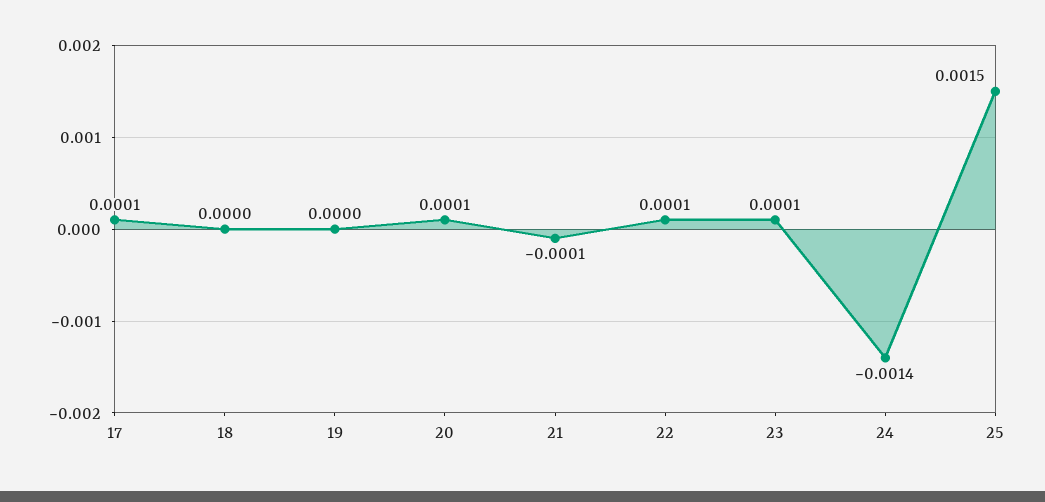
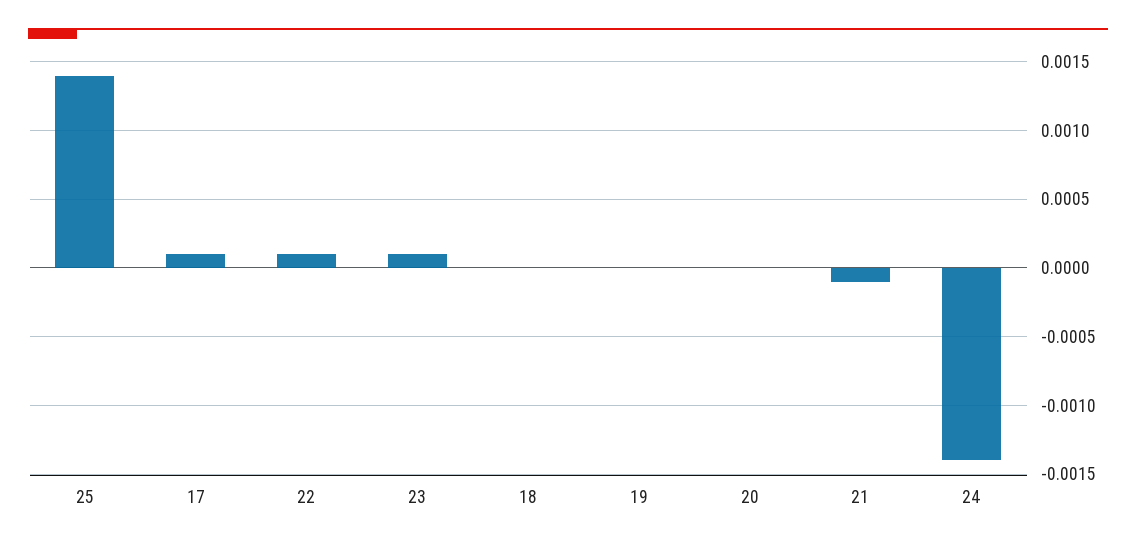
  {
    "17": 0.0001,
    "18": 0,
    "19": 0,
-   "20": 0.0001,
+   "20": 0,
    "21": -0.0001,
    "22": 0.0001,
    "23": 0.0001,
    "24": -0.0014,
-   "25": 0.0015
+   "25": 0.0014
  }

